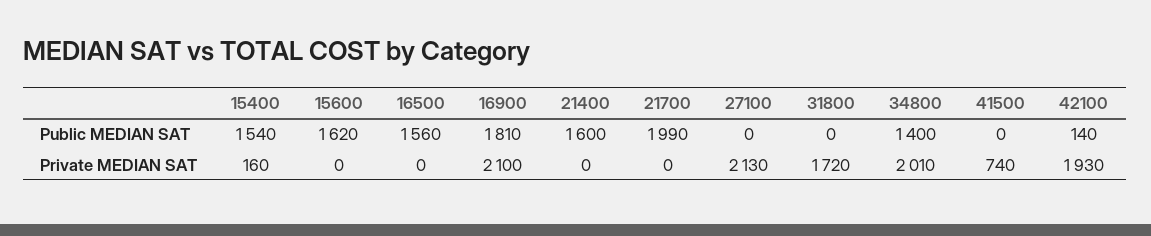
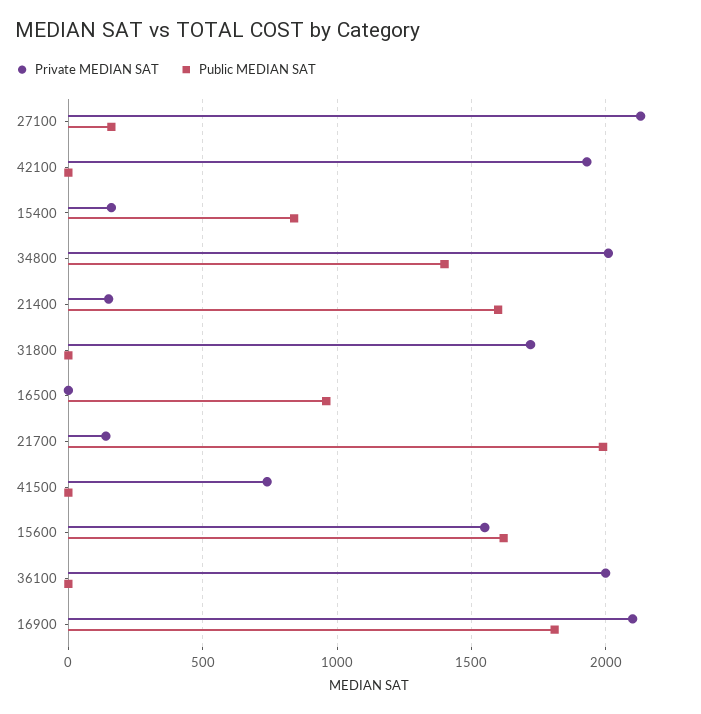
  {
    "Public MEDIAN SAT": {
-     "15400": 1540,
+     "15400": 850,
      "15600": 1620,
-     "16500": 1560,
+     "16500": 950,
      "16900": 1810,
      "21400": 1600,
      "21700": 1990,
-     "27100": 0,
+     "27100": 150,
      "31800": 0,
      "34800": 1400,
      "41500": 0,
-     "42100": 140
+     "42100": 0,
+     "36100": 0
    },
    "Private MEDIAN SAT": {
      "15400": 160,
-     "15600": 0,
+     "15600": 1550,
      "16500": 0,
      "16900": 2100,
-     "21400": 0,
+     "21400": 150,
-     "21700": 0,
+     "21700": 150,
      "27100": 2130,
      "31800": 1720,
      "34800": 2010,
      "41500": 740,
-     "42100": 1930
+     "42100": 1930,
+     "36100": 2000
    }
  }

